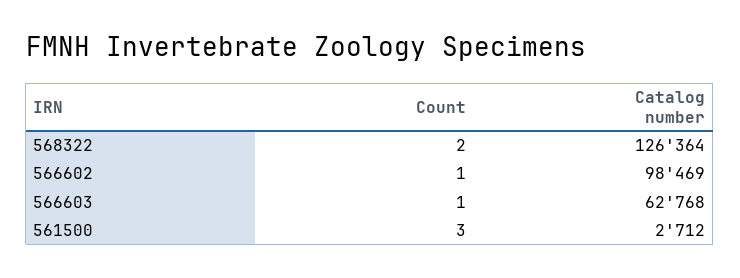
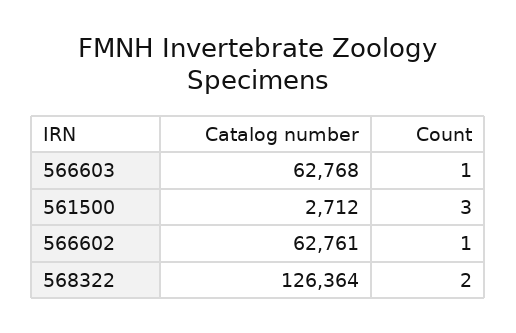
  {
    "Count": {
      "568322": 2,
      "566602": 1,
      "566603": 1,
      "561500": 3
    },
    "Catalog number": {
      "568322": 126364,
-     "566602": 98469,
+     "566602": 62761,
      "566603": 62768,
      "561500": 2712
    }
  }

